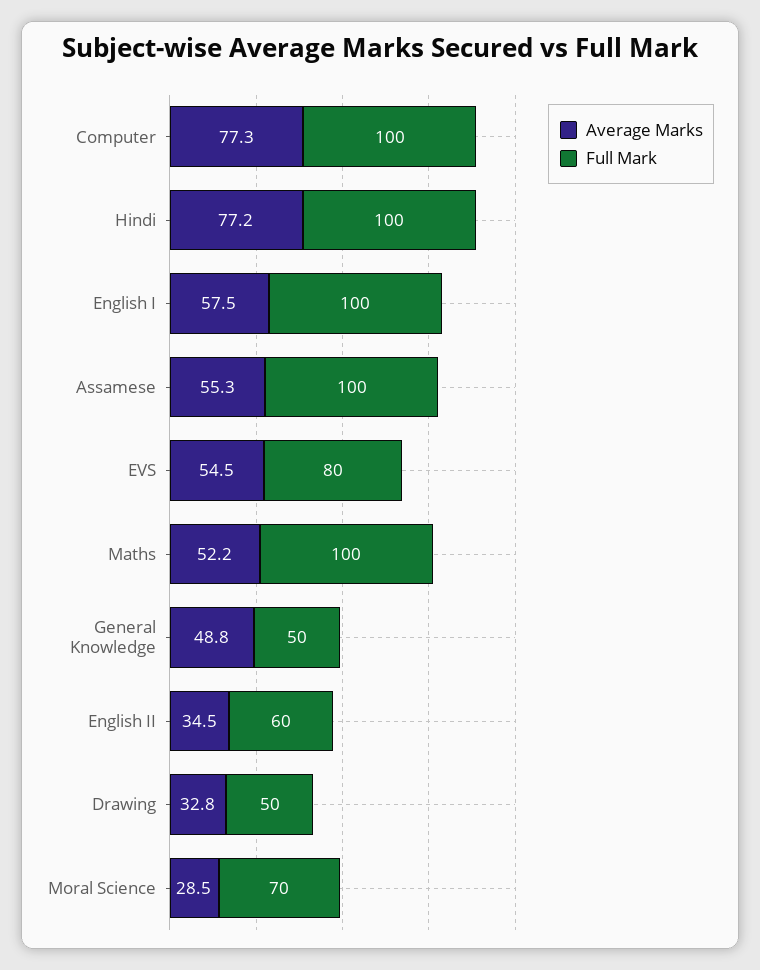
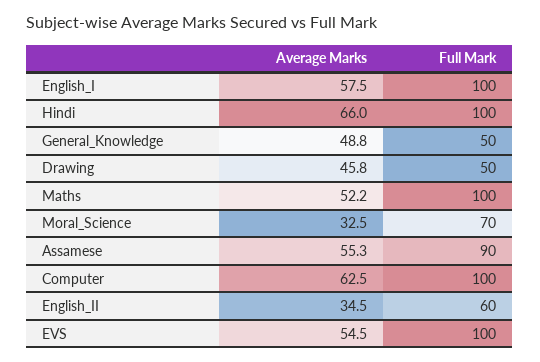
  {
    "Average Marks": {
-     "Computer": 77.3,
+     "Computer": 62.5,
-     "Hindi": 77.2,
+     "Hindi": 66,
      "English I": 57.5,
      "Assamese": 55.3,
      "EVS": 54.5,
      "Maths": 52.2,
      "General Knowledge": 48.8,
      "English II": 34.5,
-     "Drawing": 32.8,
+     "Drawing": 45.8,
-     "Moral Science": 28.5
+     "Moral Science": 32.5
    },
    "Full Mark": {
      "Computer": 100,
      "Hindi": 100,
      "English I": 100,
-     "Assamese": 100,
+     "Assamese": 90,
-     "EVS": 80,
+     "EVS": 100,
      "Maths": 100,
      "General Knowledge": 50,
      "English II": 60,
      "Drawing": 50,
      "Moral Science": 70
    }
  }

